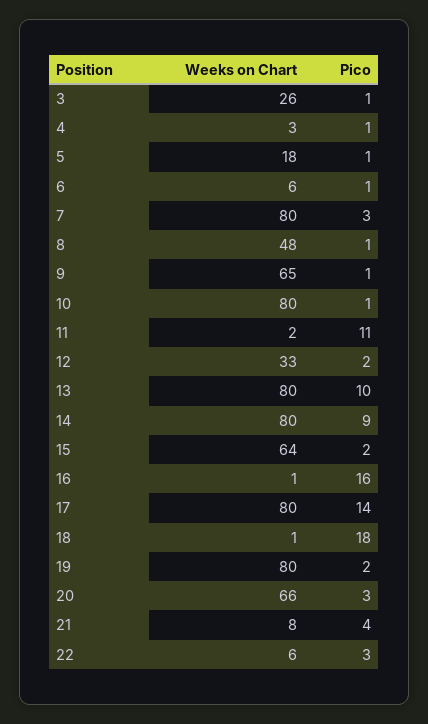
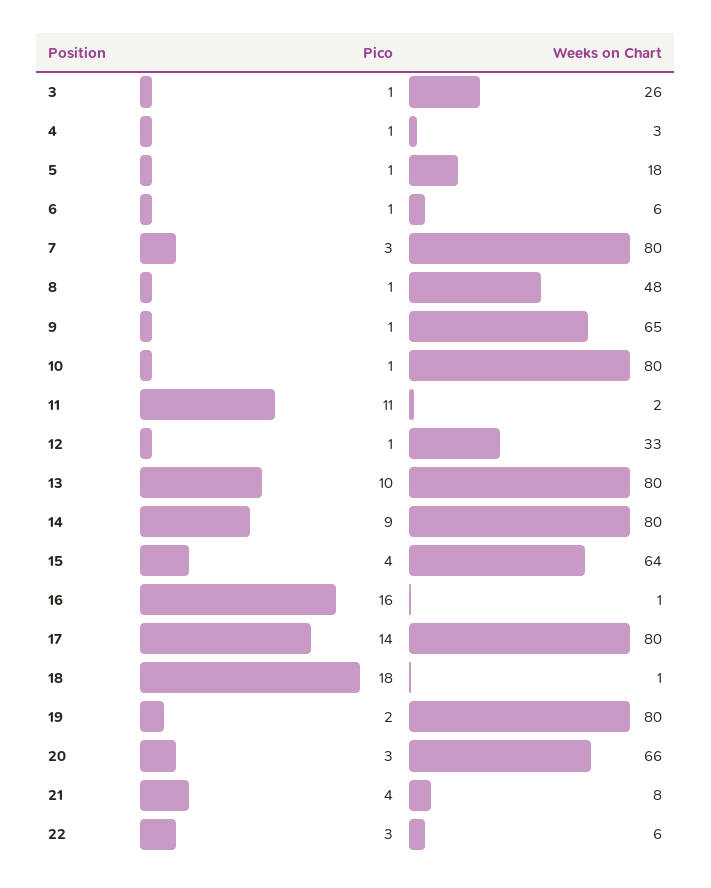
  {
    "Weeks on Chart": {
      "3": 26,
      "4": 3,
      "5": 18,
      "6": 6,
      "7": 80,
      "8": 48,
      "9": 65,
      "10": 80,
      "11": 2,
      "12": 33,
      "13": 80,
      "14": 80,
      "15": 64,
      "16": 1,
      "17": 80,
      "18": 1,
      "19": 80,
      "20": 66,
      "21": 8,
      "22": 6
    },
    "Pico": {
      "3": 1,
      "4": 1,
      "5": 1,
      "6": 1,
      "7": 3,
      "8": 1,
      "9": 1,
      "10": 1,
      "11": 11,
-     "12": 2,
+     "12": 1,
      "13": 10,
      "14": 9,
-     "15": 2,
+     "15": 4,
      "16": 16,
      "17": 14,
      "18": 18,
      "19": 2,
      "20": 3,
      "21": 4,
      "22": 3
    }
  }

